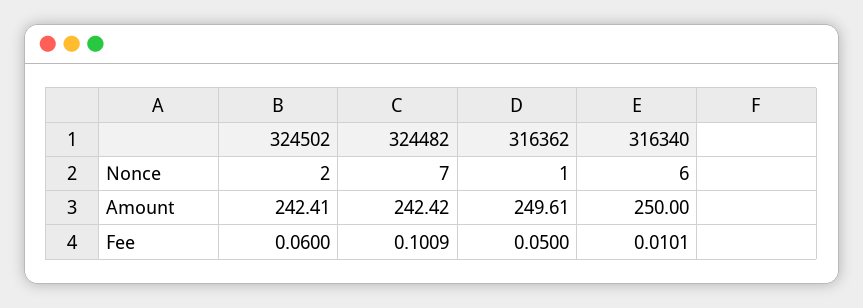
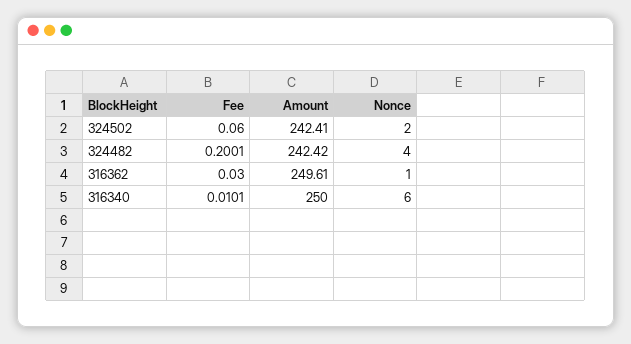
  {
    "324502": {
      "Nonce": 2,
      "Amount": 242.41,
      "Fee": 0.06
    },
    "324482": {
-     "Nonce": 7,
+     "Nonce": 4,
      "Amount": 242.42,
-     "Fee": 0.1009
+     "Fee": 0.2001
    },
    "316362": {
      "Nonce": 1,
      "Amount": 249.61,
-     "Fee": 0.05
+     "Fee": 0.03
    },
    "316340": {
      "Nonce": 6,
      "Amount": 250,
      "Fee": 0.0101
    }
  }

